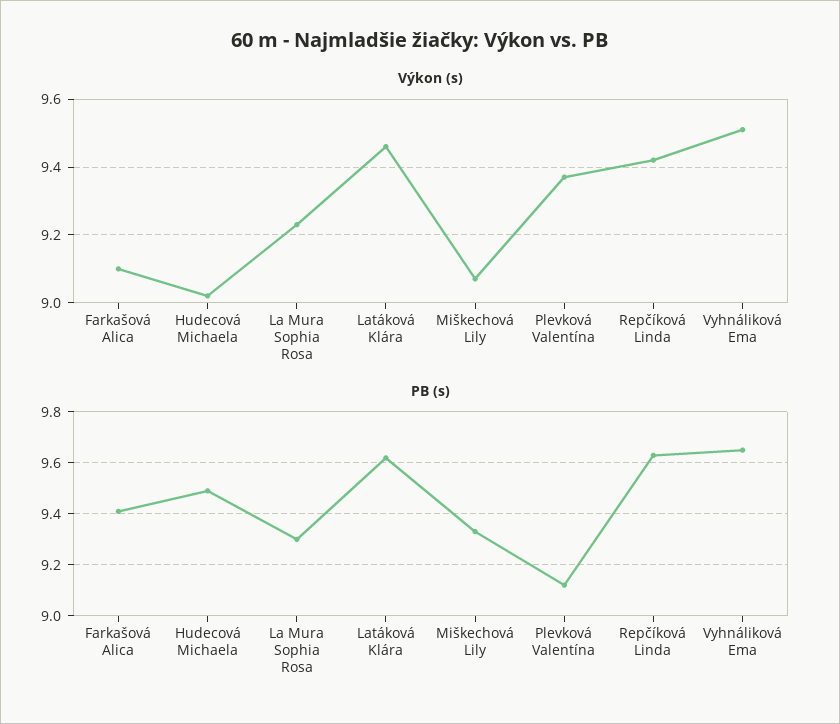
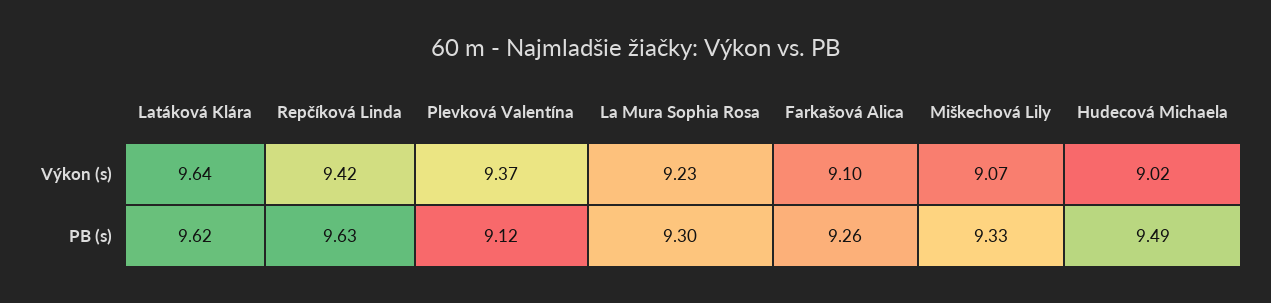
  {
    "Výkon (s)": {
      "Farkašová Alica": 9.1,
      "Hudecová Michaela": 9.02,
      "La Mura Sophia Rosa": 9.23,
-     "Latáková Klára": 9.45,
+     "Latáková Klára": 9.64,
      "Miškechová Lily": 9.07,
      "Plevková Valentína": 9.37,
-     "Repčíková Linda": 9.42,
+     "Repčíková Linda": 9.42
-     "Vyhnáliková Ema": 9.5
    },
    "PB (s)": {
-     "Farkašová Alica": 9.4,
+     "Farkašová Alica": 9.26,
      "Hudecová Michaela": 9.49,
      "La Mura Sophia Rosa": 9.3,
      "Latáková Klára": 9.62,
      "Miškechová Lily": 9.33,
      "Plevková Valentína": 9.12,
-     "Repčíková Linda": 9.63,
+     "Repčíková Linda": 9.63
-     "Vyhnáliková Ema": 9.65
    }
  }

